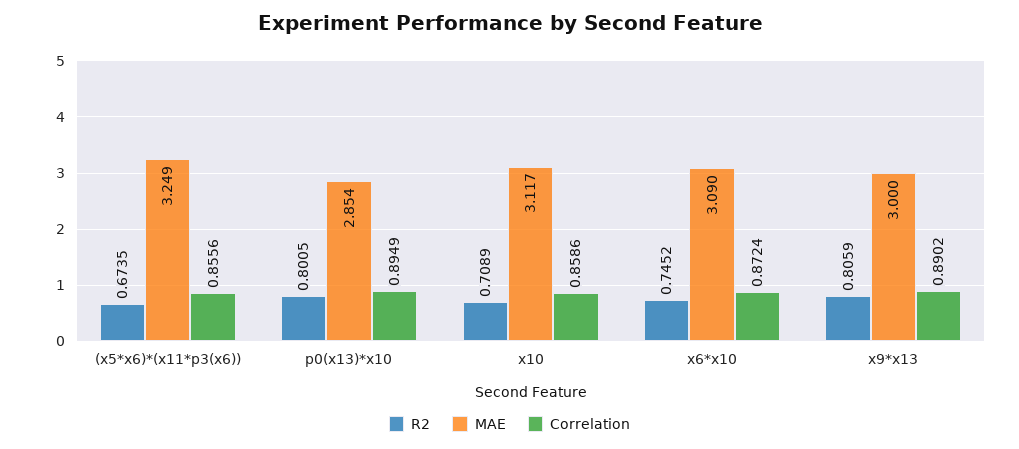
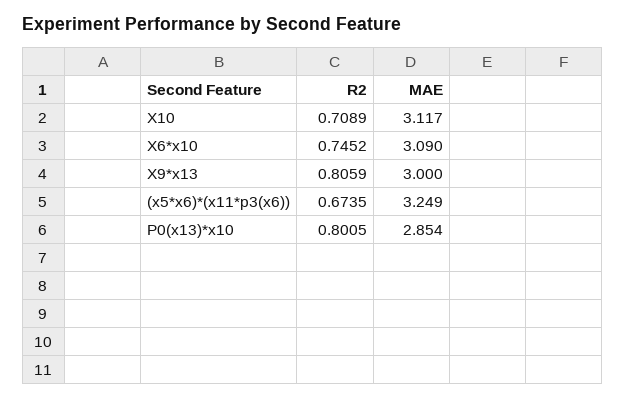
  {
    "R2": {
      "(x5*x6)*(x11*p3(x6))": 0.6735,
      "p0(x13)*x10": 0.8005,
      "x10": 0.7089,
      "x6*x10": 0.7452,
      "x9*x13": 0.8059
    },
    "MAE": {
      "(x5*x6)*(x11*p3(x6))": 3.249,
      "p0(x13)*x10": 2.854,
      "x10": 3.117,
      "x6*x10": 3.09,
      "x9*x13": 3
-   },
+   }
-   "Correlation": {
-     "(x5*x6)*(x11*p3(x6))": 0.8556,
-     "p0(x13)*x10": 0.8949,
-     "x10": 0.8586,
-     "x6*x10": 0.8724,
-     "x9*x13": 0.8902
-   }
  }

